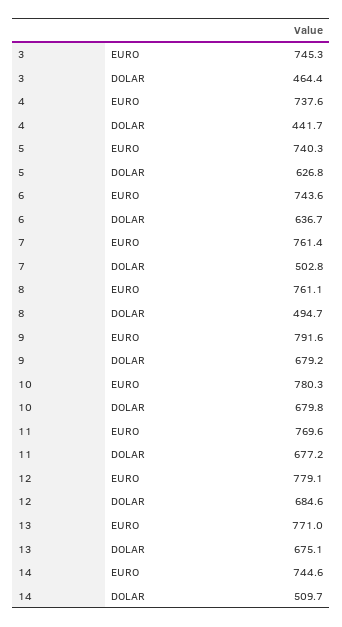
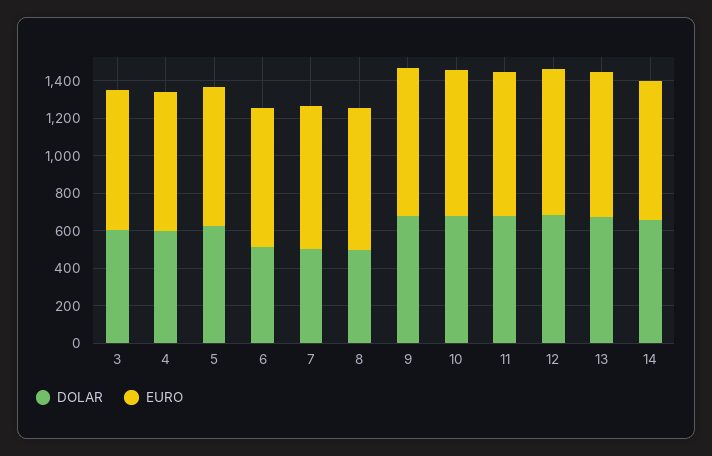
  {
    "EURO": {
      "3": 745.3,
      "4": 737.6,
      "5": 740.3,
      "6": 743.6,
      "7": 761.4,
      "8": 761.1,
      "9": 791.6,
      "10": 780.3,
      "11": 769.6,
      "12": 779.1,
      "13": 771,
      "14": 744.6
    },
    "DOLAR": {
-     "3": 464.4,
+     "3": 600,
-     "4": 441.7,
+     "4": 600,
      "5": 626.8,
-     "6": 636.7,
+     "6": 500,
      "7": 502.8,
      "8": 494.7,
      "9": 679.2,
      "10": 679.8,
      "11": 677.2,
      "12": 684.6,
      "13": 675.1,
-     "14": 509.7
+     "14": 650
    }
  }

